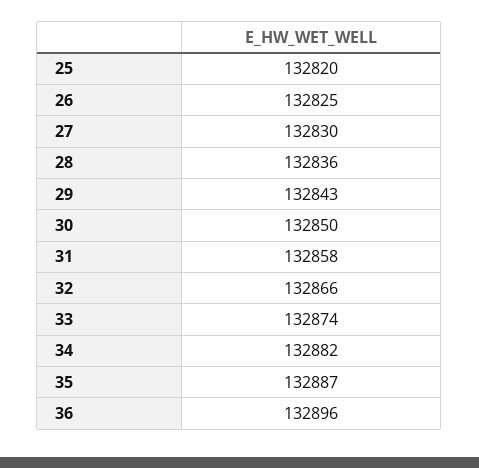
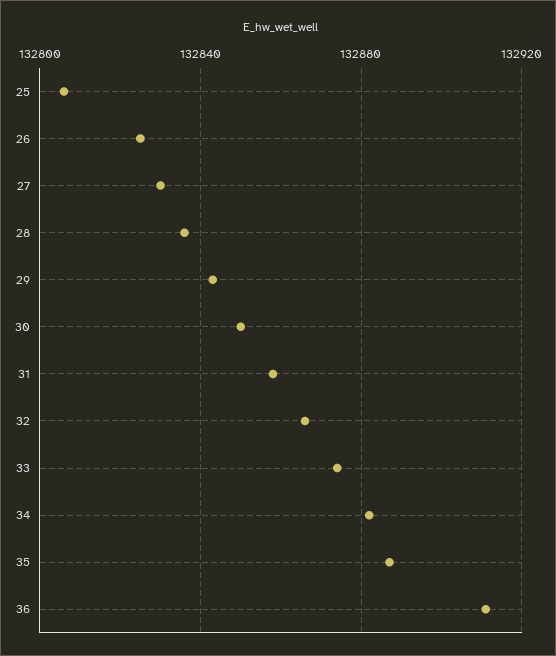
  {
-   "25": 132820,
+   "25": 132805,
    "26": 132825,
    "27": 132830,
    "28": 132836,
    "29": 132843,
    "30": 132850,
    "31": 132858,
    "32": 132866,
    "33": 132874,
    "34": 132882,
    "35": 132887,
-   "36": 132896
+   "36": 132910
  }

